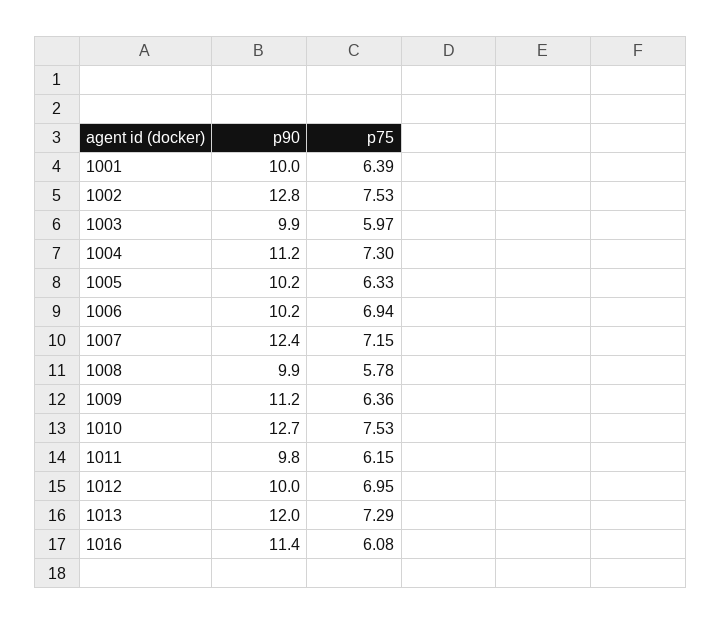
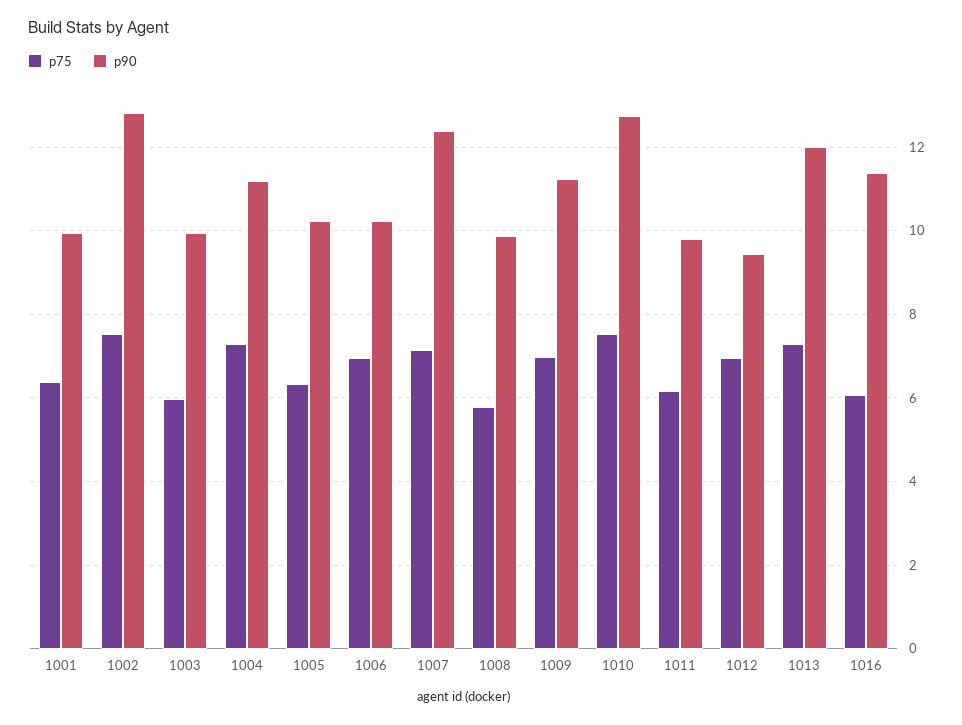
  {
    "p90": {
      "1001": 10,
      "1002": 12.8,
      "1003": 9.9,
      "1004": 11.2,
      "1005": 10.2,
      "1006": 10.2,
      "1007": 12.4,
      "1008": 9.9,
      "1009": 11.2,
      "1010": 12.7,
      "1011": 9.8,
-     "1012": 10,
+     "1012": 9.4,
      "1013": 12,
      "1016": 11.4
    },
    "p75": {
      "1001": 6.39,
      "1002": 7.53,
      "1003": 5.97,
      "1004": 7.3,
      "1005": 6.33,
      "1006": 6.94,
      "1007": 7.15,
      "1008": 5.78,
-     "1009": 6.36,
+     "1009": 7,
      "1010": 7.53,
      "1011": 6.15,
      "1012": 6.95,
      "1013": 7.29,
      "1016": 6.08
    }
  }

